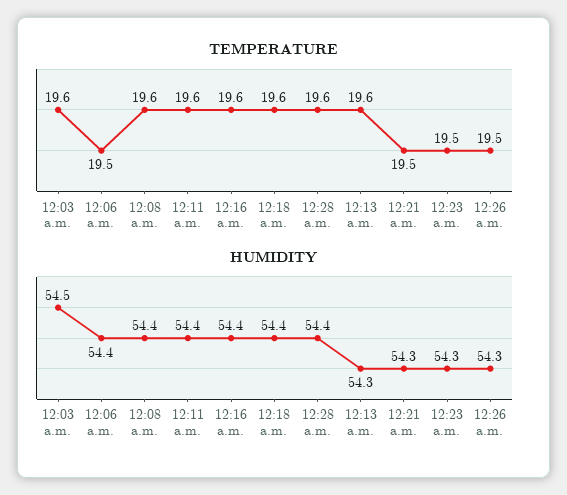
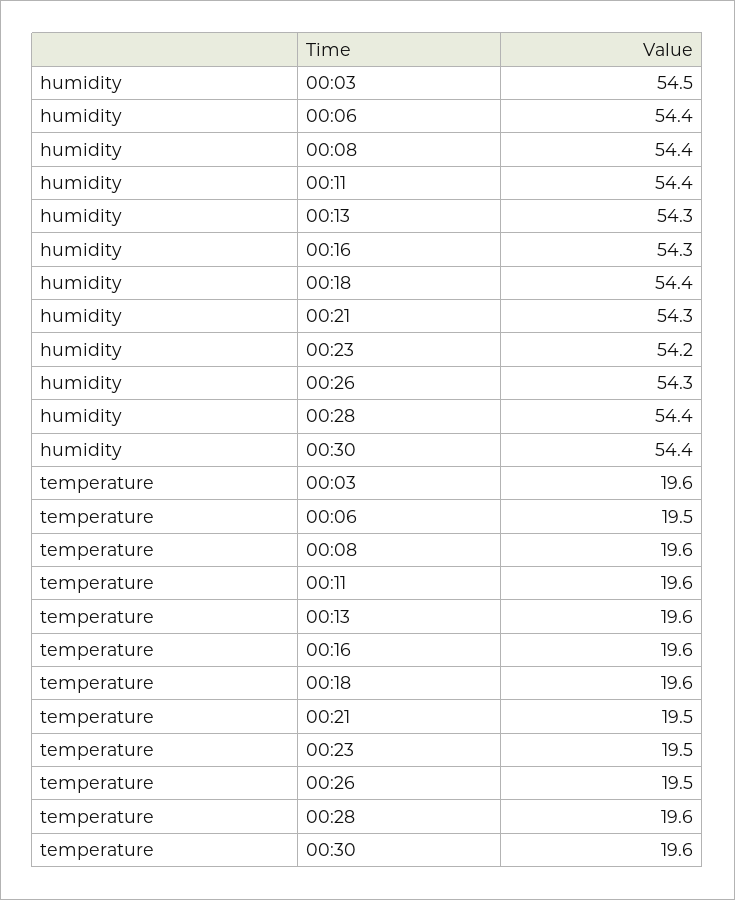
  {
    "TEMPERATURE": {
      "12:03 a.m.": 19.6,
      "12:06 a.m.": 19.5,
      "12:08 a.m.": 19.6,
      "12:11 a.m.": 19.6,
      "12:16 a.m.": 19.6,
      "12:18 a.m.": 19.6,
      "12:28 a.m.": 19.6,
      "12:13 a.m.": 19.6,
      "12:21 a.m.": 19.5,
      "12:23 a.m.": 19.5,
-     "12:26 a.m.": 19.5
+     "12:26 a.m.": 19.5,
+     "00:30": 19.6
    },
    "HUMIDITY": {
      "12:03 a.m.": 54.5,
      "12:06 a.m.": 54.4,
      "12:08 a.m.": 54.4,
      "12:11 a.m.": 54.4,
-     "12:16 a.m.": 54.4,
+     "12:16 a.m.": 54.3,
      "12:18 a.m.": 54.4,
      "12:28 a.m.": 54.4,
      "12:13 a.m.": 54.3,
      "12:21 a.m.": 54.3,
-     "12:23 a.m.": 54.3,
+     "12:23 a.m.": 54.2,
-     "12:26 a.m.": 54.3
+     "12:26 a.m.": 54.3,
+     "00:30": 54.4
    }
  }

